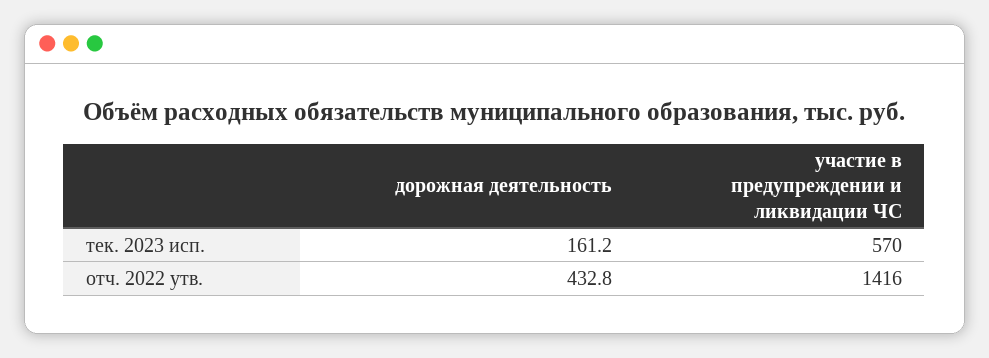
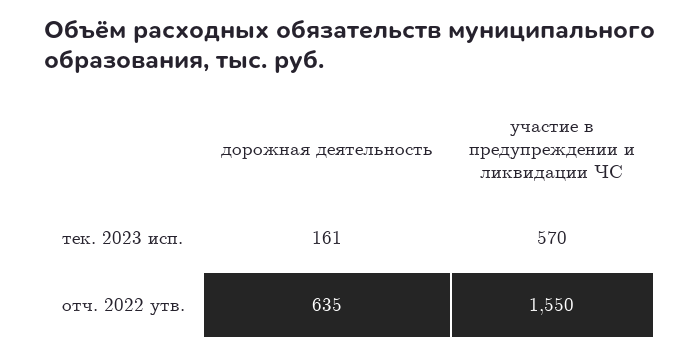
  {
    "дорожная деятельность": {
      "тек. 2023 исп.": 161.2,
-     "отч. 2022 утв.": 432.8
+     "отч. 2022 утв.": 635
    },
    "участие в предупреждении и ликвидации ЧС": {
      "тек. 2023 исп.": 570,
-     "отч. 2022 утв.": 1416
+     "отч. 2022 утв.": 1550
    }
  }

